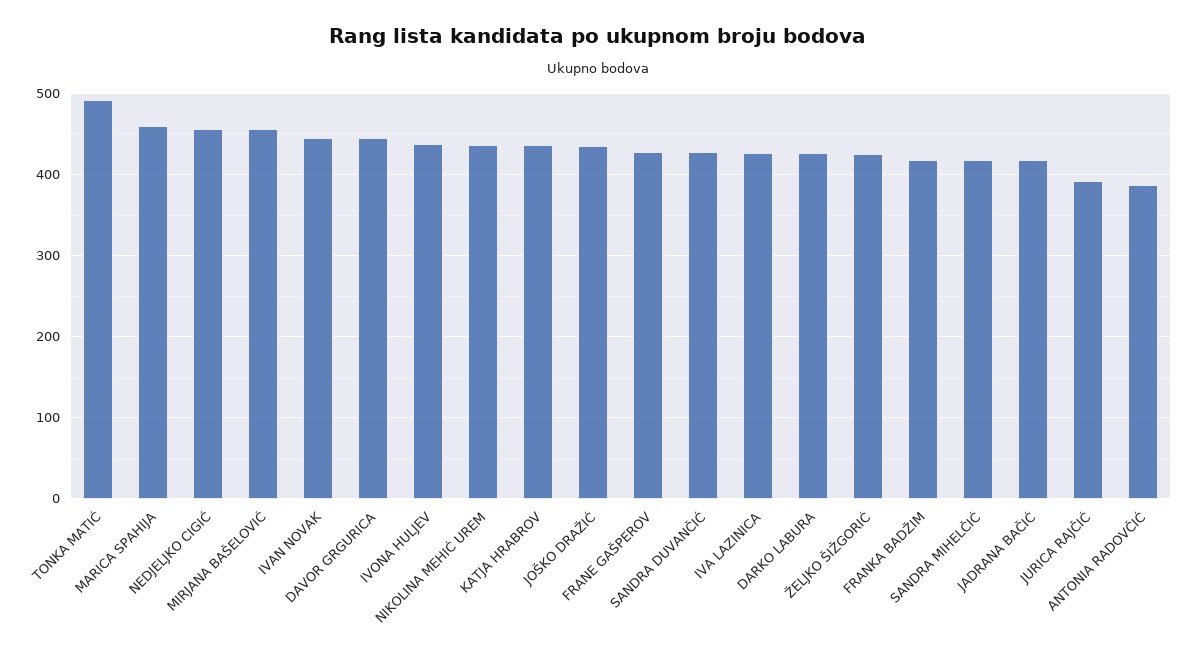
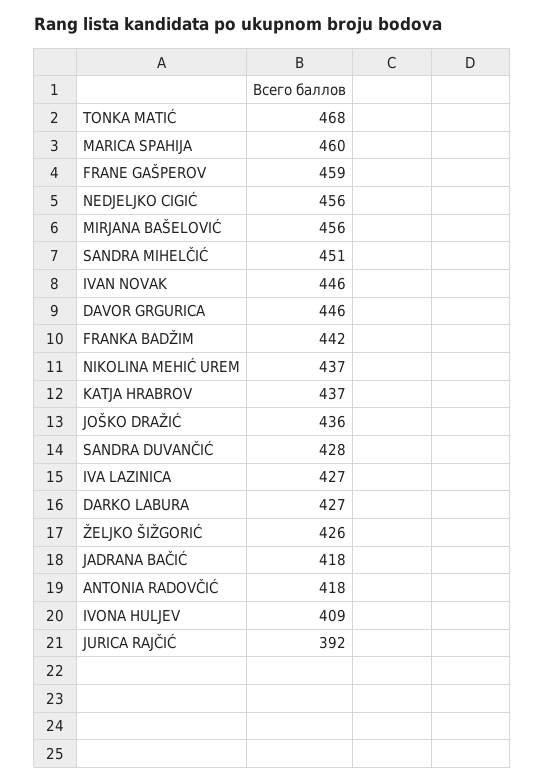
  {
-   "TONKA MATIĆ": 490,
+   "TONKA MATIĆ": 468,
    "MARICA SPAHIJA": 460,
    "NEDJELJKO CIGIĆ": 456,
    "MIRJANA BAŠELOVIĆ": 456,
    "IVAN NOVAK": 446,
    "DAVOR GRGURICA": 446,
-   "IVONA HULJEV": 440,
+   "IVONA HULJEV": 409,
    "NIKOLINA MEHIĆ UREM": 437,
    "KATJA HRABROV": 437,
    "JOŠKO DRAŽIĆ": 436,
-   "FRANE GAŠPEROV": 430,
+   "FRANE GAŠPEROV": 459,
    "SANDRA DUVANČIĆ": 428,
    "IVA LAZINICA": 427,
    "DARKO LABURA": 427,
    "ŽELJKO ŠIŽGORIĆ": 426,
-   "FRANKA BADŽIM": 420,
+   "FRANKA BADŽIM": 442,
-   "SANDRA MIHELČIĆ": 420,
+   "SANDRA MIHELČIĆ": 451,
    "JADRANA BAČIĆ": 418,
    "JURICA RAJČIĆ": 392,
-   "ANTONIA RADOVČIĆ": 390
+   "ANTONIA RADOVČIĆ": 418
  }

